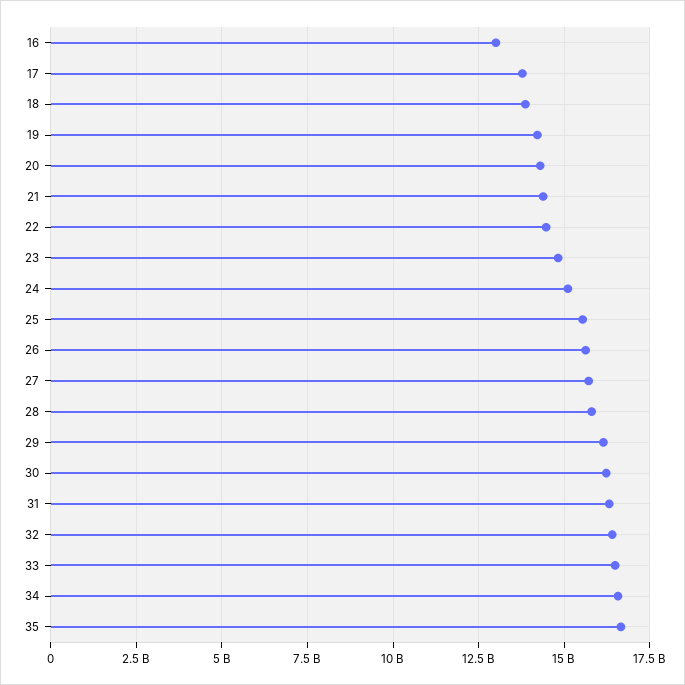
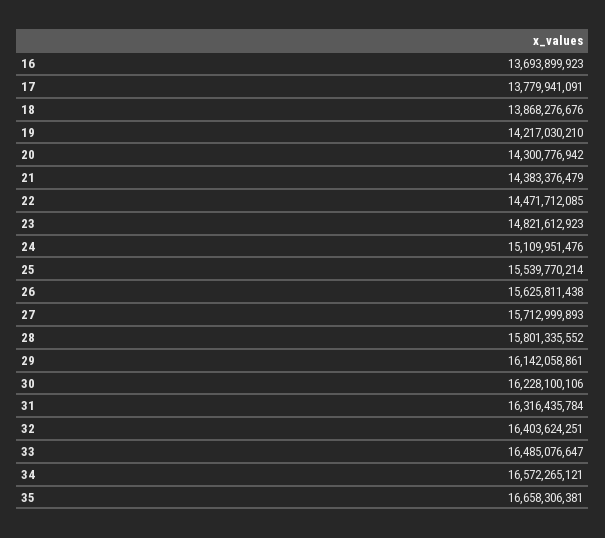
  {
-   "16": 13000000000,
+   "16": 13693899923,
    "17": 13779941091,
    "18": 13868276676,
    "19": 14217030210,
    "20": 14300776942,
    "21": 14383376479,
    "22": 14471712085,
    "23": 14821612923,
    "24": 15109951476,
    "25": 15539770214,
    "26": 15625811438,
    "27": 15712999893,
    "28": 15801335552,
    "29": 16142058861,
    "30": 16228100106,
    "31": 16316435784,
    "32": 16403624251,
    "33": 16485076647,
    "34": 16572265121,
    "35": 16658306381
  }

